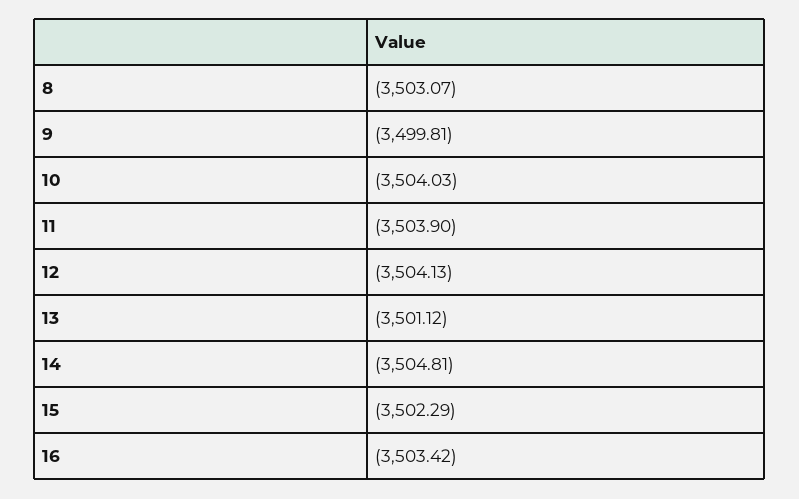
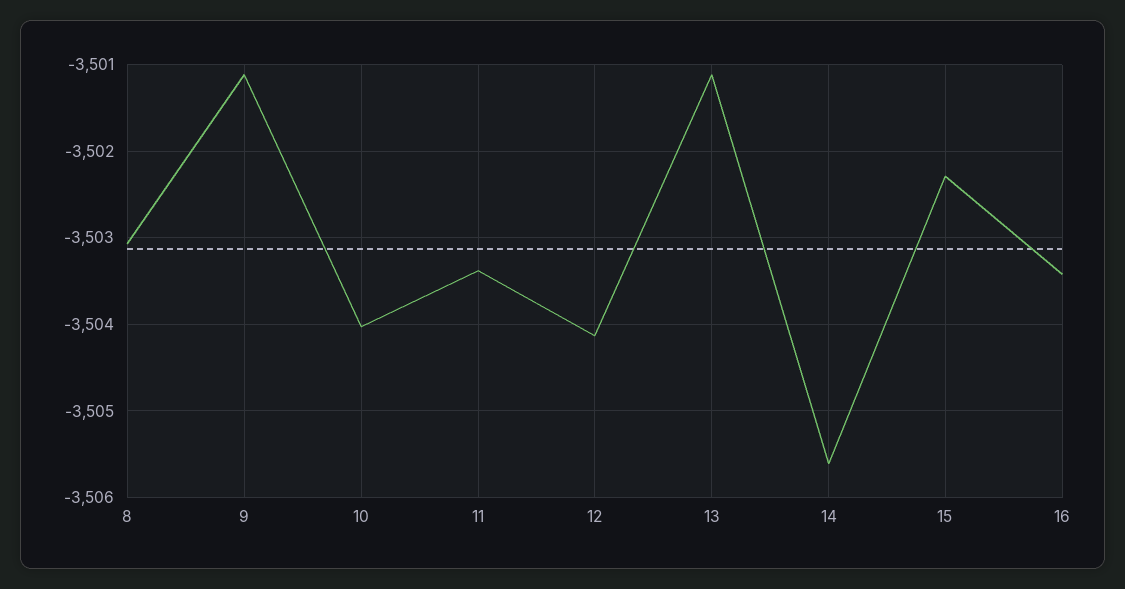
  {
    "8": -3503.07,
-   "9": -3499.81,
+   "9": -3501.1,
    "10": -3504.03,
-   "11": -3503.9,
+   "11": -3503.4,
    "12": -3504.13,
    "13": -3501.12,
-   "14": -3504.81,
+   "14": -3505.6,
    "15": -3502.29,
    "16": -3503.42
  }

